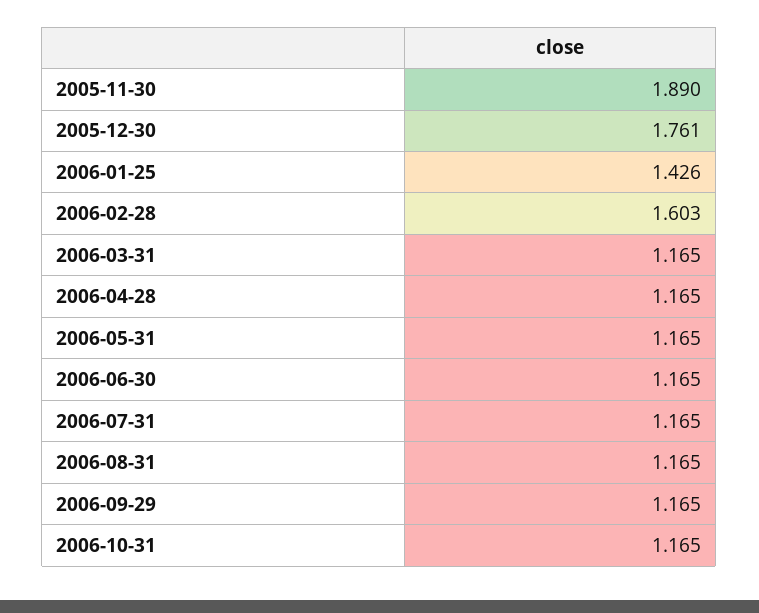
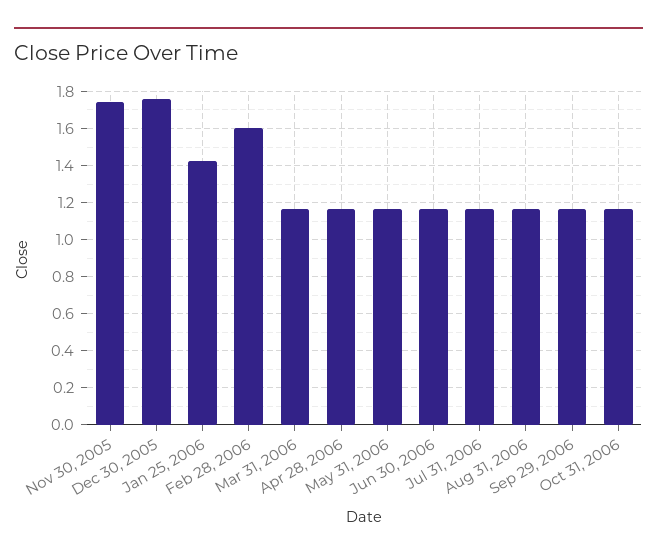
  {
-   "2005-11-30": 1.89,
+   "2005-11-30": 1.75,
    "2005-12-30": 1.761,
    "2006-01-25": 1.426,
    "2006-02-28": 1.603,
    "2006-03-31": 1.165,
    "2006-04-28": 1.165,
    "2006-05-31": 1.165,
    "2006-06-30": 1.165,
    "2006-07-31": 1.165,
    "2006-08-31": 1.165,
    "2006-09-29": 1.165,
    "2006-10-31": 1.165
  }

